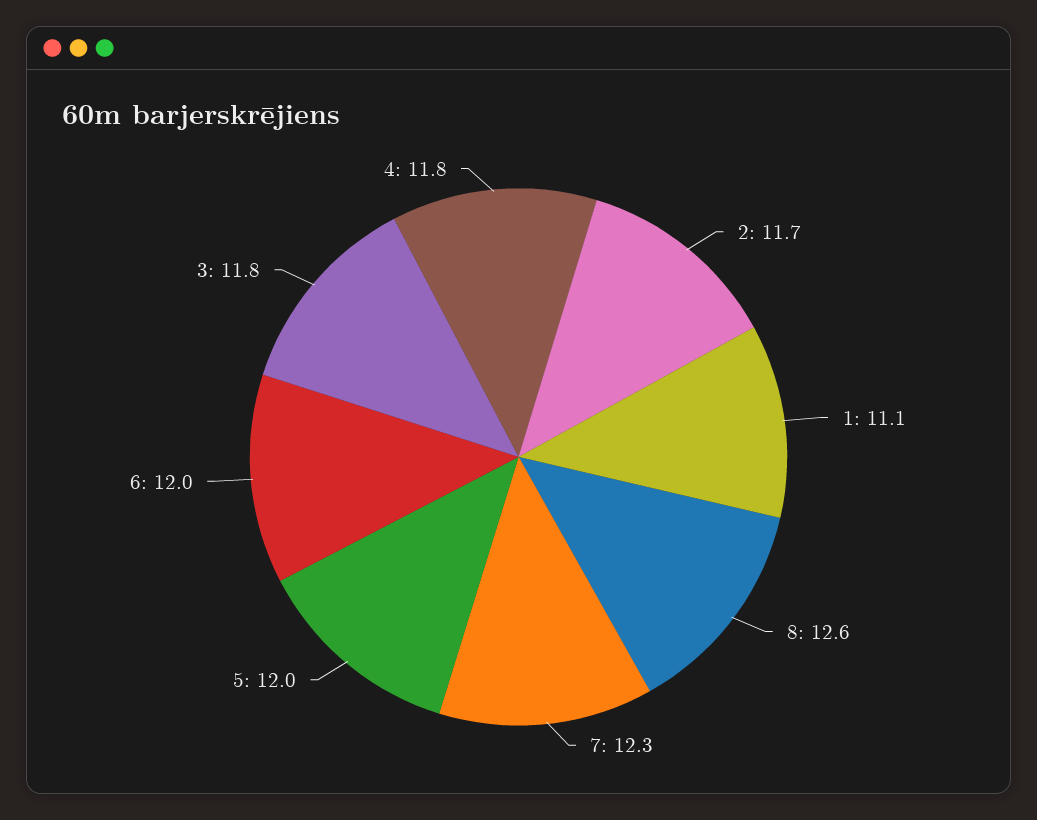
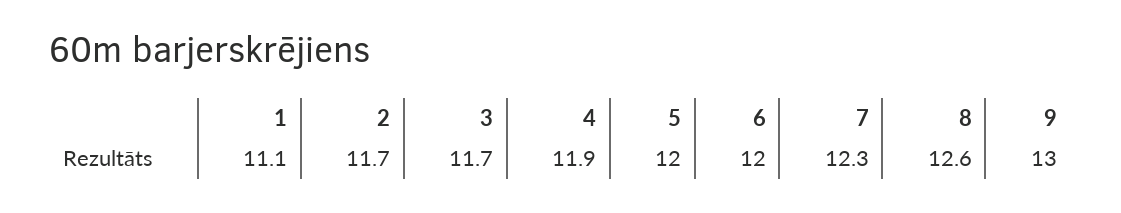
  {
    "2": 11.7,
    "1": 11.1,
    "8": 12.6,
    "7": 12.3,
    "5": 12,
    "6": 12,
-   "3": 11.8,
+   "3": 11.7,
-   "4": 11.8
+   "4": 11.9,
+   "9": 13
  }

